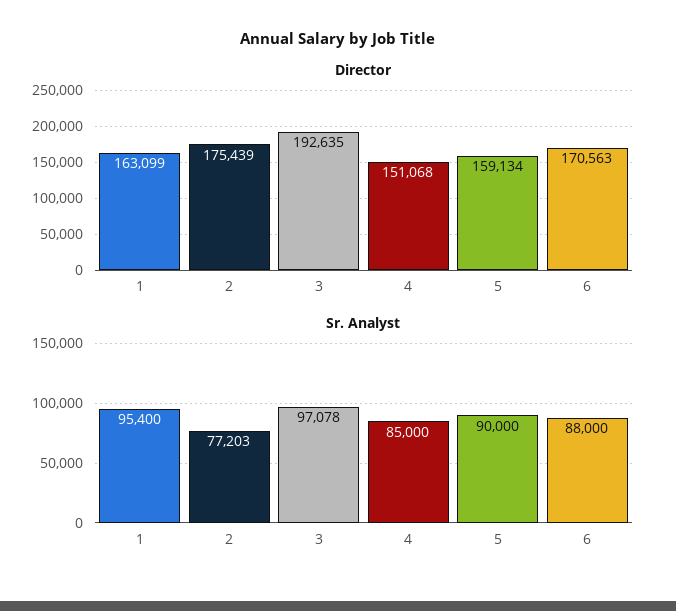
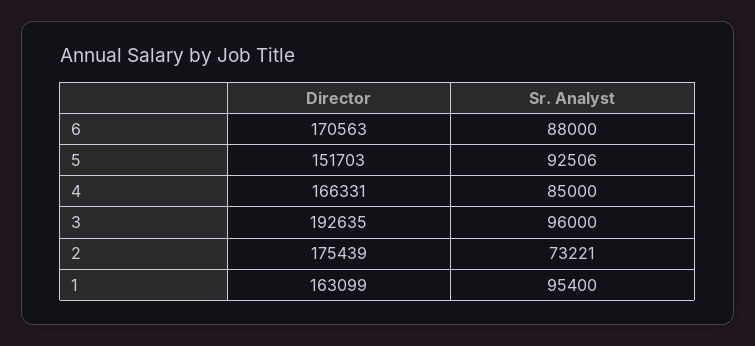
  {
    "Director": {
      "1": 163099,
      "2": 175439,
      "3": 192635,
-     "4": 151068,
+     "4": 166331,
-     "5": 159134,
+     "5": 151703,
      "6": 170563
    },
    "Sr. Analyst": {
      "1": 95400,
-     "2": 77203,
+     "2": 73221,
-     "3": 97078,
+     "3": 96000,
      "4": 85000,
-     "5": 90000,
+     "5": 92506,
      "6": 88000
    }
  }

